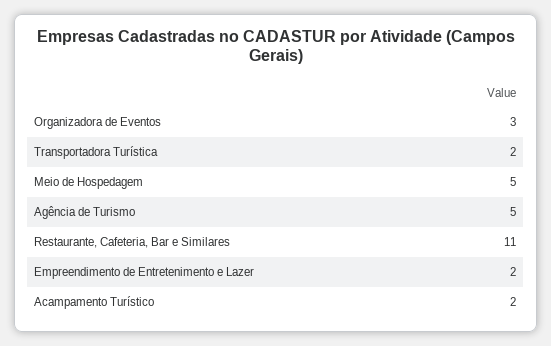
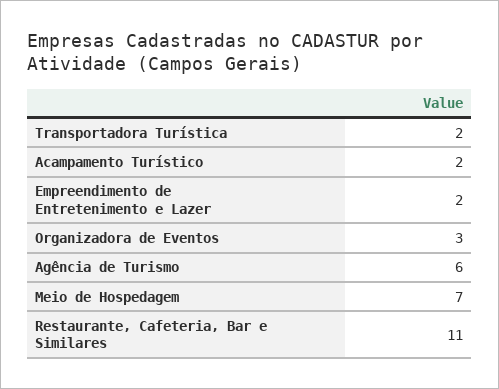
  {
    "Organizadora de Eventos": 3,
    "Transportadora Turística": 2,
-   "Meio de Hospedagem": 5,
+   "Meio de Hospedagem": 7,
-   "Agência de Turismo": 5,
+   "Agência de Turismo": 6,
    "Restaurante, Cafeteria, Bar e Similares": 11,
    "Empreendimento de Entretenimento e Lazer": 2,
    "Acampamento Turístico": 2
  }

